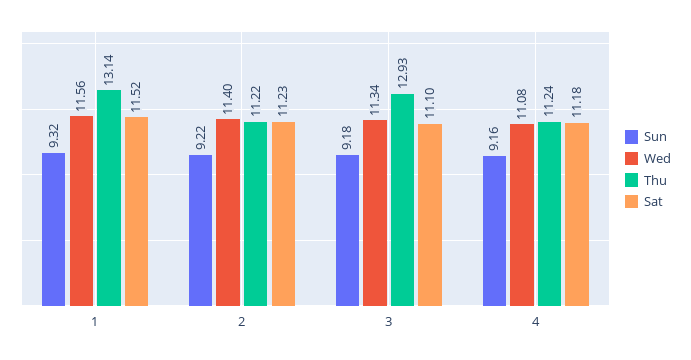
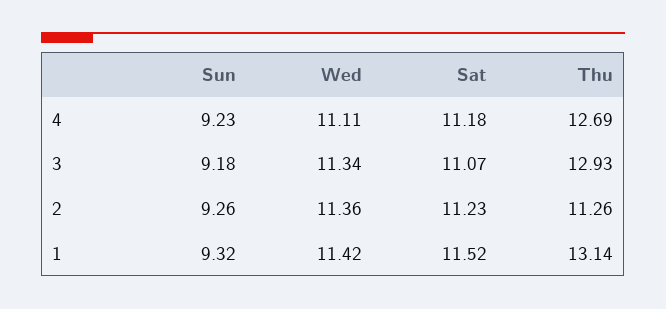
  {
    "Sun": {
      "1": 9.32,
-     "2": 9.22,
+     "2": 9.26,
      "3": 9.18,
-     "4": 9.16
+     "4": 9.23
    },
    "Wed": {
-     "1": 11.56,
+     "1": 11.42,
-     "2": 11.4,
+     "2": 11.36,
      "3": 11.34,
-     "4": 11.08
+     "4": 11.11
    },
    "Thu": {
      "1": 13.14,
-     "2": 11.22,
+     "2": 11.26,
      "3": 12.93,
-     "4": 11.24
+     "4": 12.69
    },
    "Sat": {
      "1": 11.52,
      "2": 11.23,
-     "3": 11.1,
+     "3": 11.07,
      "4": 11.18
    }
  }

